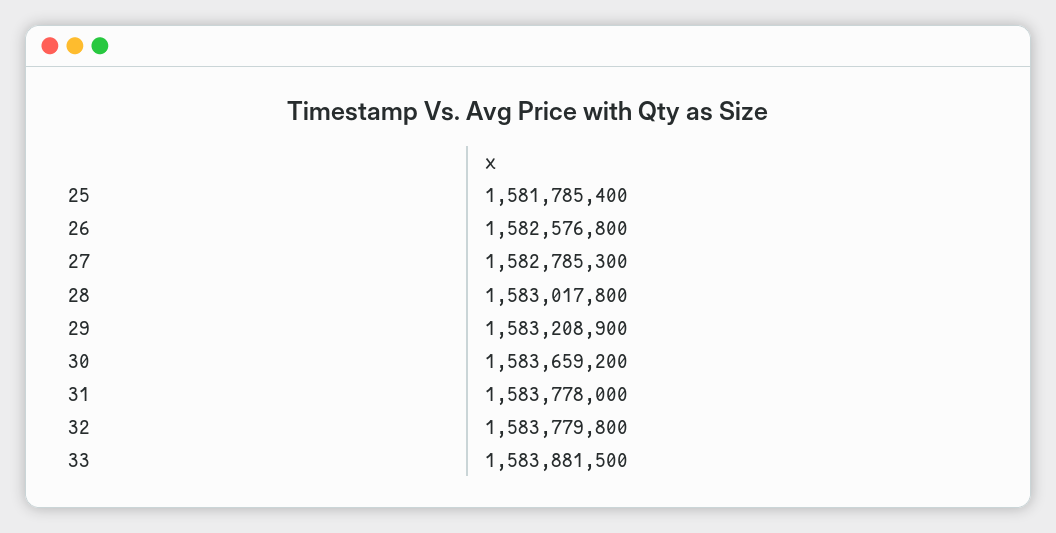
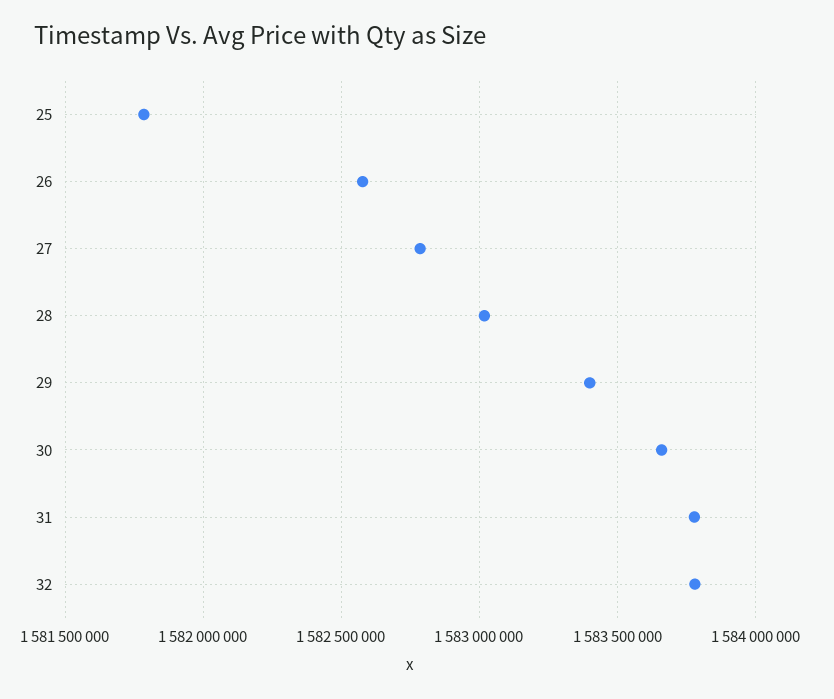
  {
    "25": 1581785400,
    "26": 1582576800,
    "27": 1582785300,
    "28": 1583017800,
-   "29": 1583208900,
+   "29": 1583400000,
    "30": 1583659200,
    "31": 1583778000,
-   "32": 1583779800,
+   "32": 1583779800
-   "33": 1583881500
  }

